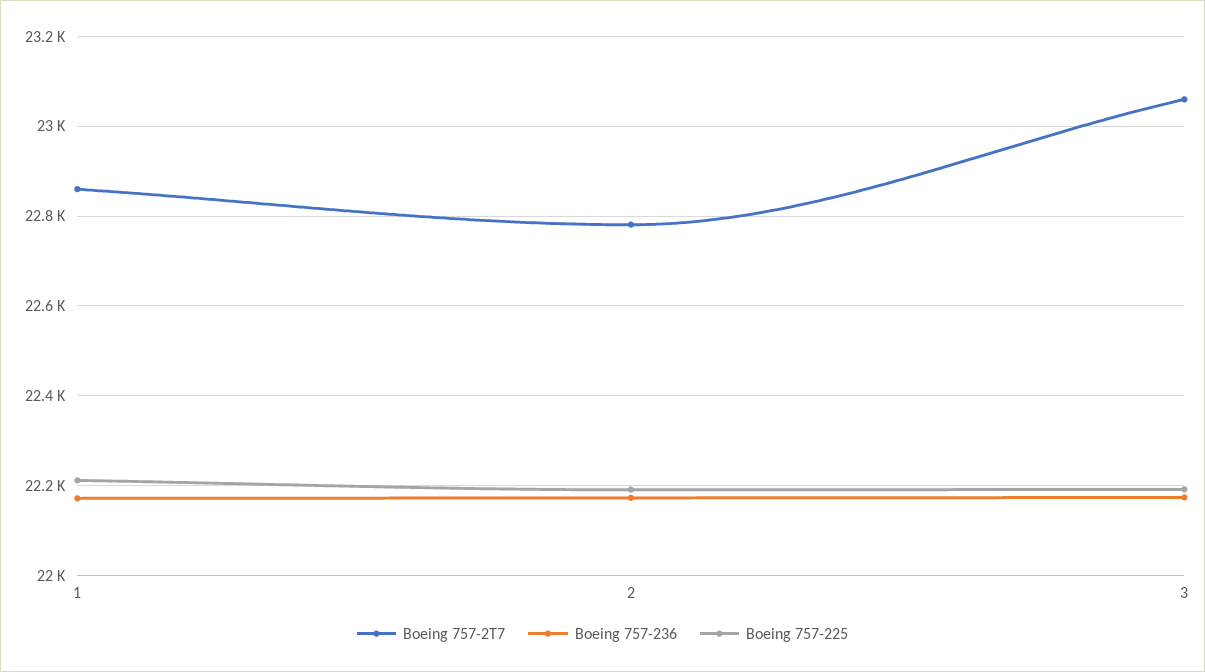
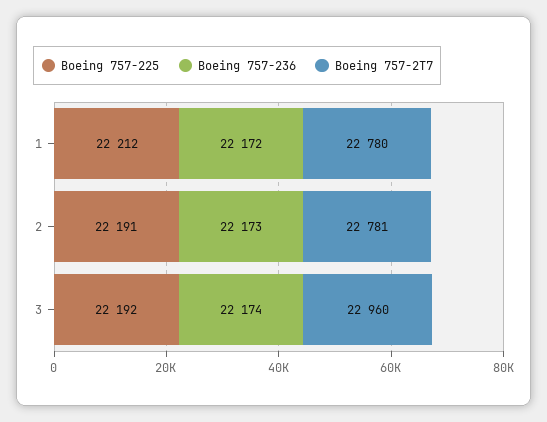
  {
    "Boeing 757-2T7": {
-     "1": 22860,
+     "1": 22780,
      "2": 22781,
-     "3": 23060
+     "3": 22960
    },
    "Boeing 757-236": {
      "1": 22172,
      "2": 22173,
      "3": 22174
    },
    "Boeing 757-225": {
      "1": 22212,
      "2": 22191,
      "3": 22192
    }
  }

